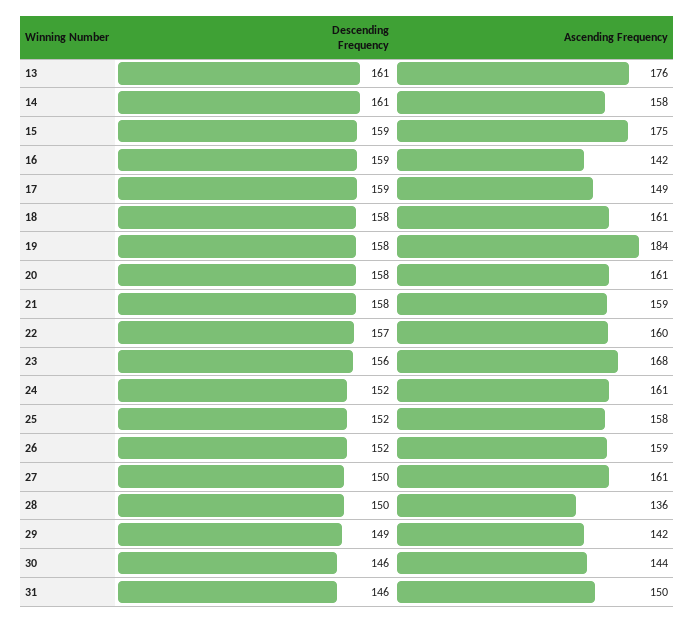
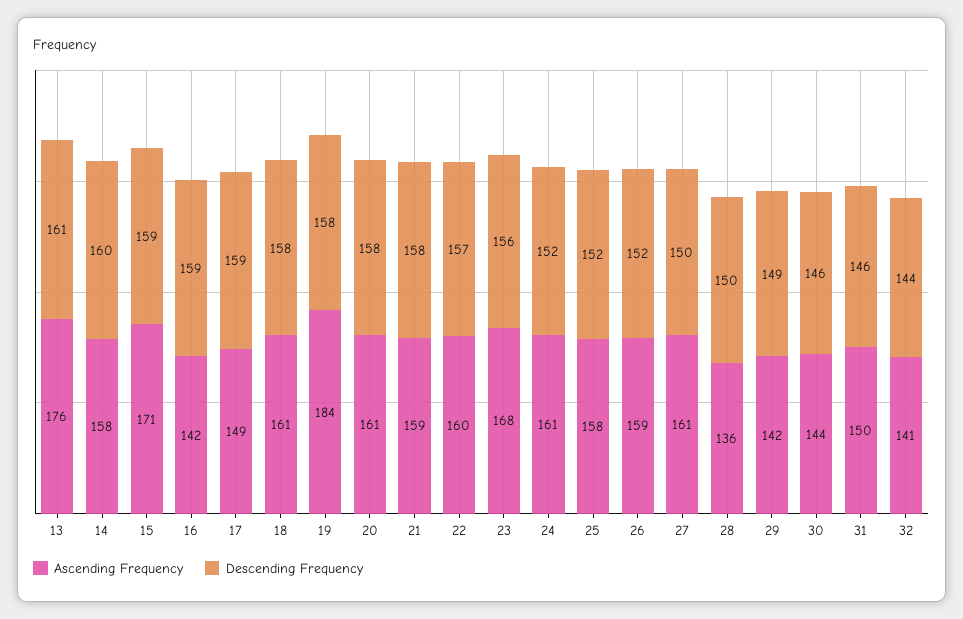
  {
    "Descending Frequency": {
      "13": 161,
-     "14": 161,
+     "14": 160,
      "15": 159,
      "16": 159,
      "17": 159,
      "18": 158,
      "19": 158,
      "20": 158,
      "21": 158,
      "22": 157,
      "23": 156,
      "24": 152,
      "25": 152,
      "26": 152,
      "27": 150,
      "28": 150,
      "29": 149,
      "30": 146,
-     "31": 146
+     "31": 146,
+     "32": 144
    },
    "Ascending Frequency": {
      "13": 176,
      "14": 158,
-     "15": 175,
+     "15": 171,
      "16": 142,
      "17": 149,
      "18": 161,
      "19": 184,
      "20": 161,
      "21": 159,
      "22": 160,
      "23": 168,
      "24": 161,
      "25": 158,
      "26": 159,
      "27": 161,
      "28": 136,
      "29": 142,
      "30": 144,
-     "31": 150
+     "31": 150,
+     "32": 141
    }
  }

